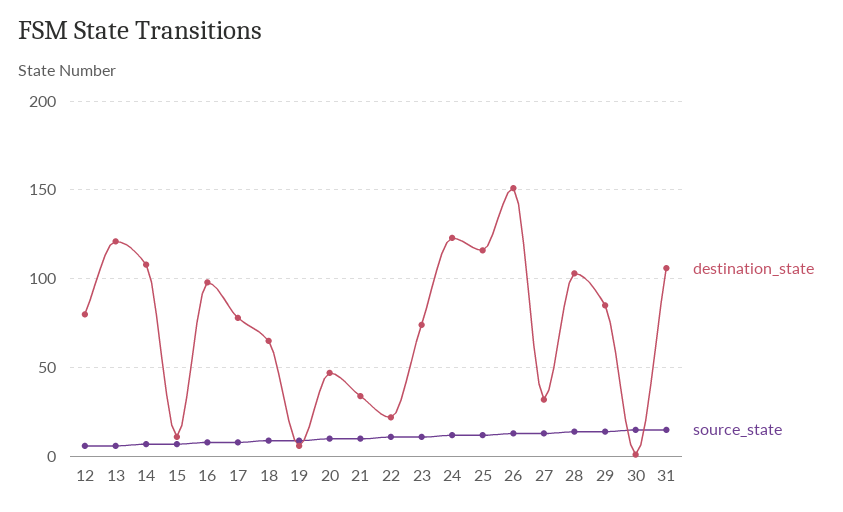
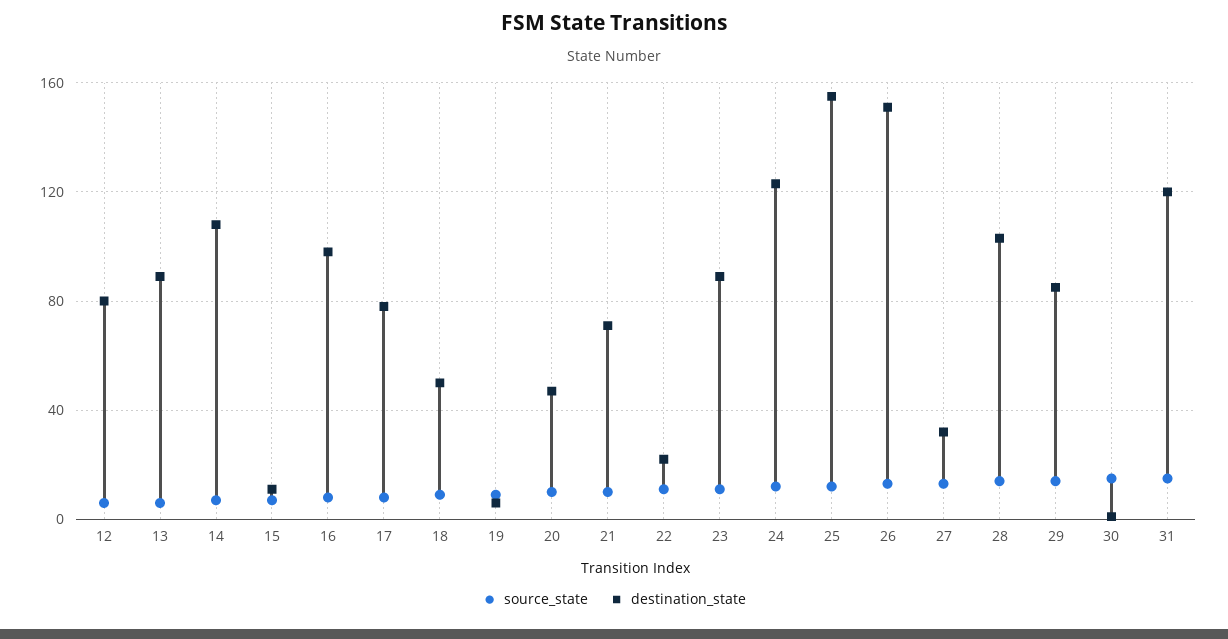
  {
    "destination_state": {
      "12": 80,
-     "13": 120,
+     "13": 90,
      "14": 110,
      "15": 10,
      "16": 100,
      "17": 80,
-     "18": 65,
+     "18": 50,
      "19": 5,
      "20": 45,
-     "21": 35,
+     "21": 70,
      "22": 20,
-     "23": 75,
+     "23": 90,
      "24": 125,
-     "25": 115,
+     "25": 155,
      "26": 150,
      "27": 30,
      "28": 105,
      "29": 85,
      "30": 0,
-     "31": 105
+     "31": 120
    },
    "source_state": {
      "12": 5,
      "13": 5,
      "14": 5,
      "15": 5,
      "16": 10,
      "17": 10,
      "18": 10,
      "19": 10,
      "20": 10,
      "21": 10,
      "22": 10,
      "23": 10,
      "24": 10,
      "25": 10,
      "26": 15,
      "27": 15,
      "28": 15,
      "29": 15,
      "30": 15,
      "31": 15
    }
  }

